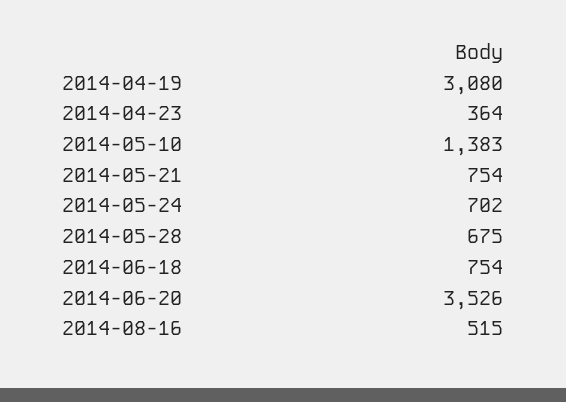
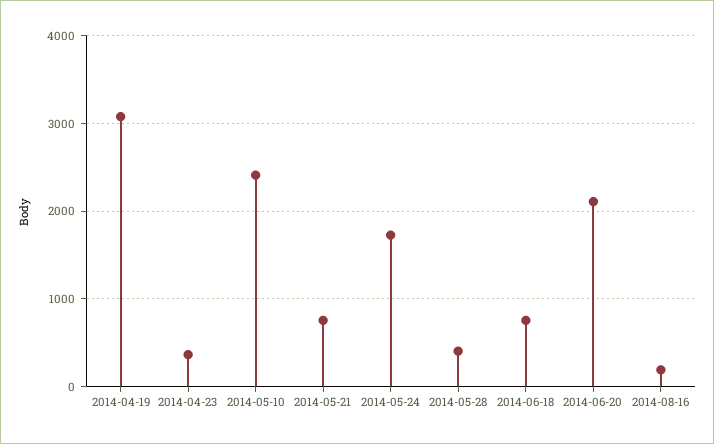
  {
    "2014-04-19": 3080,
    "2014-04-23": 364,
-   "2014-05-10": 1383,
+   "2014-05-10": 2400,
    "2014-05-21": 754,
-   "2014-05-24": 702,
+   "2014-05-24": 1700,
-   "2014-05-28": 675,
+   "2014-05-28": 400,
    "2014-06-18": 754,
-   "2014-06-20": 3526,
+   "2014-06-20": 2100,
-   "2014-08-16": 515
+   "2014-08-16": 200
  }

